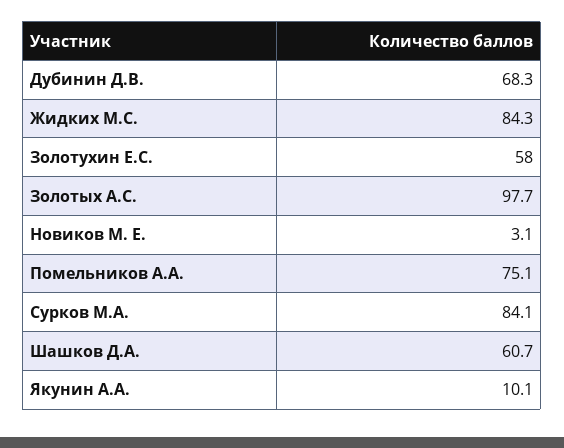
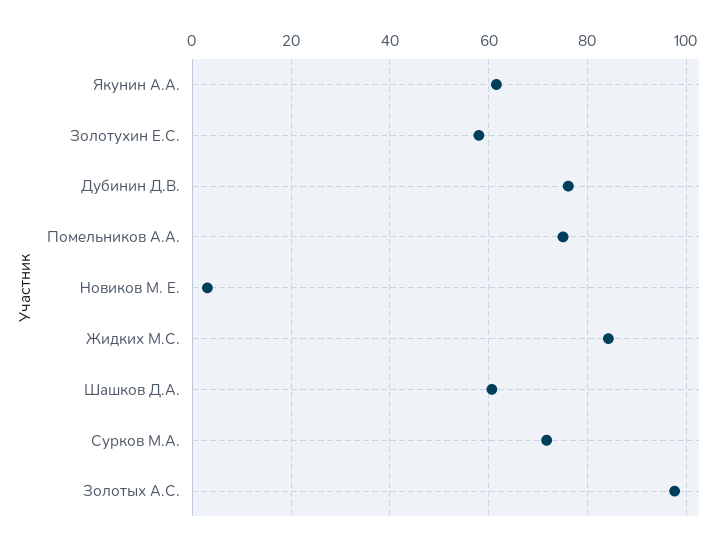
  {
-   "Дубинин Д.В.": 68.3,
+   "Дубинин Д.В.": 76,
    "Жидких М.С.": 84.3,
    "Золотухин Е.С.": 58,
    "Золотых А.С.": 97.7,
    "Новиков М. Е.": 3.1,
    "Помельников А.А.": 75.1,
-   "Сурков М.А.": 84.1,
+   "Сурков М.А.": 72,
    "Шашков Д.А.": 60.7,
-   "Якунин А.А.": 10.1
+   "Якунин А.А.": 62
  }

